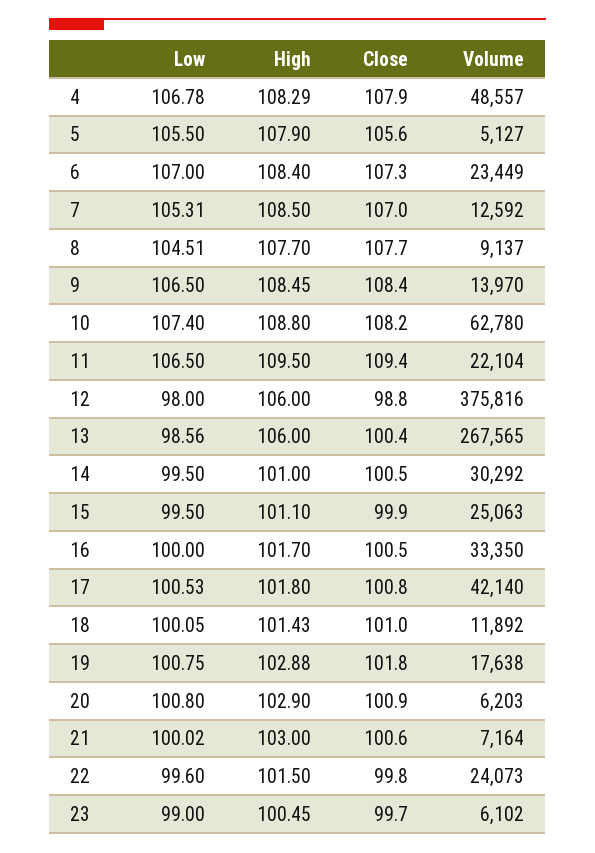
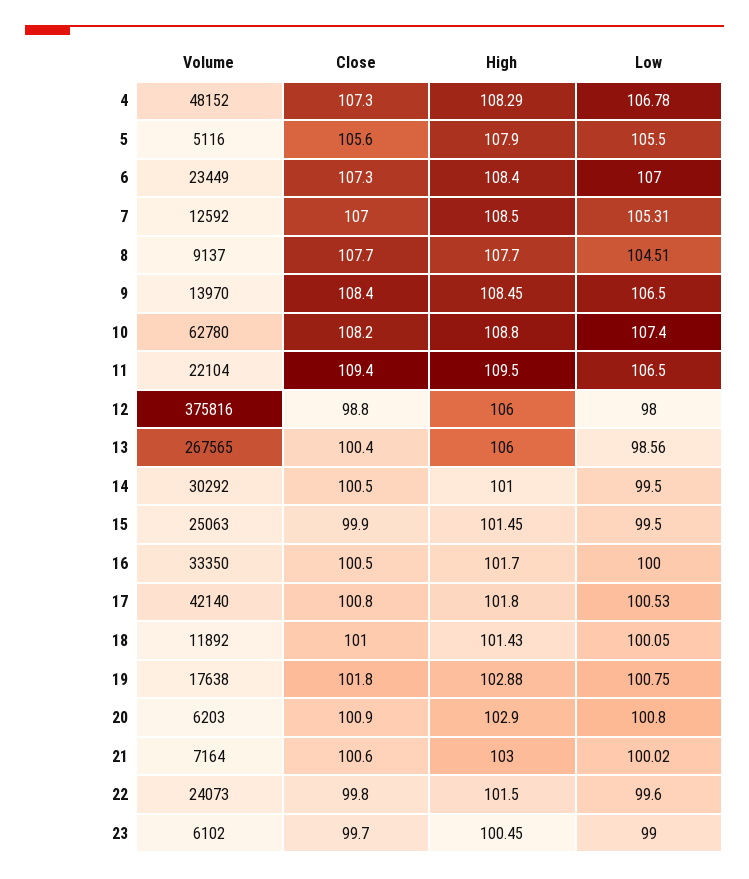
  {
    "Low": {
      "4": 106.78,
      "5": 105.5,
      "6": 107,
      "7": 105.31,
      "8": 104.51,
      "9": 106.5,
      "10": 107.4,
      "11": 106.5,
      "12": 98,
      "13": 98.56,
      "14": 99.5,
      "15": 99.5,
      "16": 100,
      "17": 100.53,
      "18": 100.05,
      "19": 100.75,
      "20": 100.8,
      "21": 100.02,
      "22": 99.6,
      "23": 99
    },
    "High": {
      "4": 108.29,
      "5": 107.9,
      "6": 108.4,
      "7": 108.5,
      "8": 107.7,
      "9": 108.45,
      "10": 108.8,
      "11": 109.5,
      "12": 106,
      "13": 106,
      "14": 101,
-     "15": 101.1,
+     "15": 101.45,
      "16": 101.7,
      "17": 101.8,
      "18": 101.43,
      "19": 102.88,
      "20": 102.9,
      "21": 103,
      "22": 101.5,
      "23": 100.45
    },
    "Close": {
-     "4": 107.9,
+     "4": 107.3,
      "5": 105.6,
      "6": 107.3,
      "7": 107,
      "8": 107.7,
      "9": 108.4,
      "10": 108.2,
      "11": 109.4,
      "12": 98.8,
      "13": 100.4,
      "14": 100.5,
      "15": 99.9,
      "16": 100.5,
      "17": 100.8,
      "18": 101,
      "19": 101.8,
      "20": 100.9,
      "21": 100.6,
      "22": 99.8,
      "23": 99.7
    },
    "Volume": {
-     "4": 48557,
+     "4": 48152,
-     "5": 5127,
+     "5": 5116,
      "6": 23449,
      "7": 12592,
      "8": 9137,
      "9": 13970,
      "10": 62780,
      "11": 22104,
      "12": 375816,
      "13": 267565,
      "14": 30292,
      "15": 25063,
      "16": 33350,
      "17": 42140,
      "18": 11892,
      "19": 17638,
      "20": 6203,
      "21": 7164,
      "22": 24073,
      "23": 6102
    }
  }

